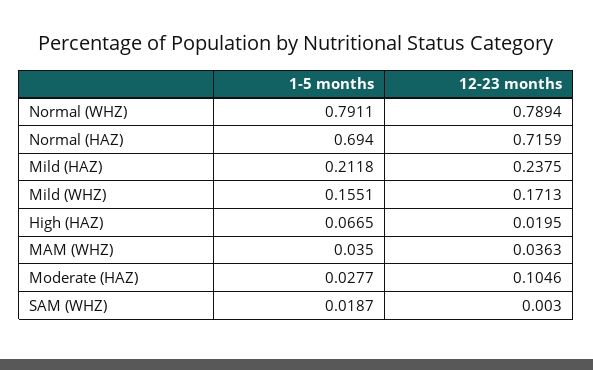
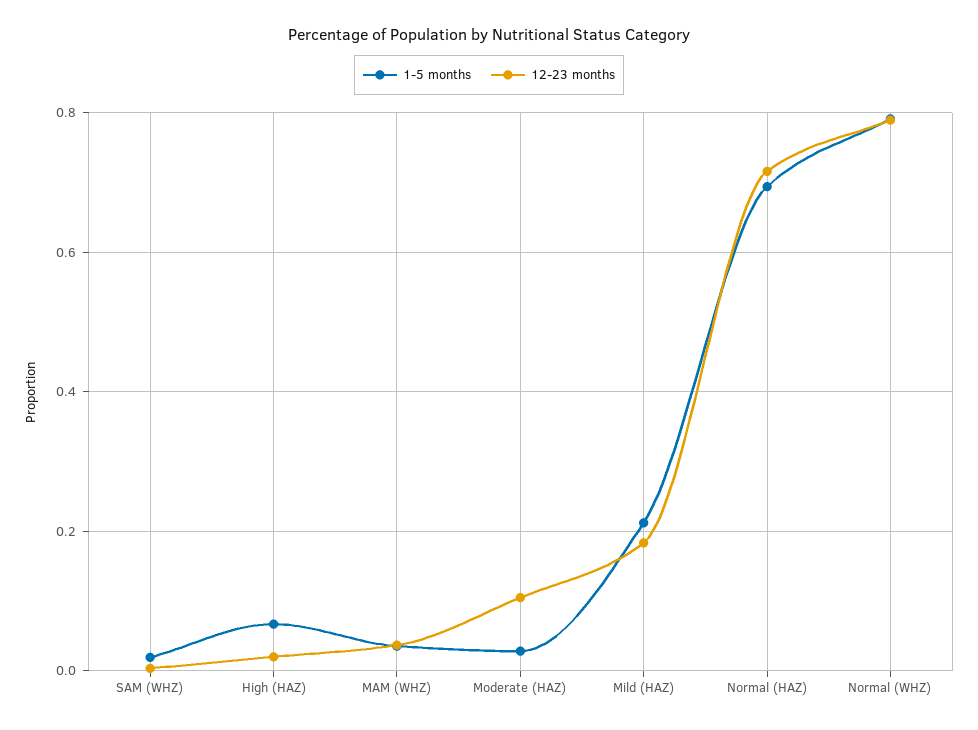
  {
    "1-5 months": {
      "Normal (WHZ)": 0.7911,
      "Normal (HAZ)": 0.694,
      "Mild (HAZ)": 0.2118,
-     "Mild (WHZ)": 0.1551,
      "High (HAZ)": 0.0665,
      "MAM (WHZ)": 0.035,
      "Moderate (HAZ)": 0.0277,
      "SAM (WHZ)": 0.0187
    },
    "12-23 months": {
      "Normal (WHZ)": 0.7894,
      "Normal (HAZ)": 0.7159,
-     "Mild (HAZ)": 0.2375,
+     "Mild (HAZ)": 0.18,
-     "Mild (WHZ)": 0.1713,
      "High (HAZ)": 0.0195,
      "MAM (WHZ)": 0.0363,
      "Moderate (HAZ)": 0.1046,
      "SAM (WHZ)": 0.003
    }
  }

